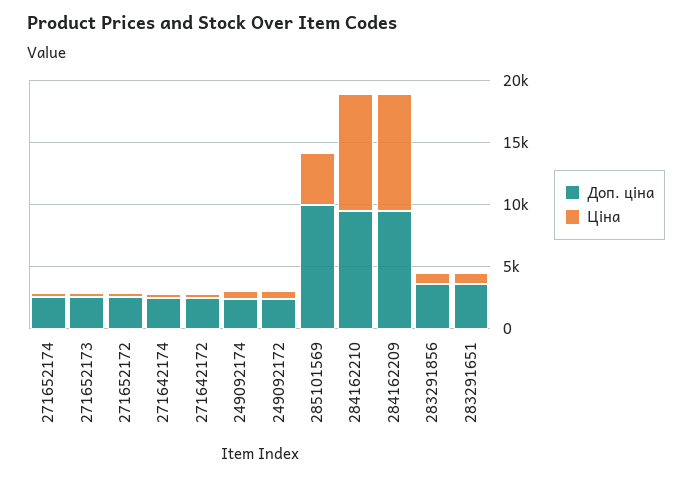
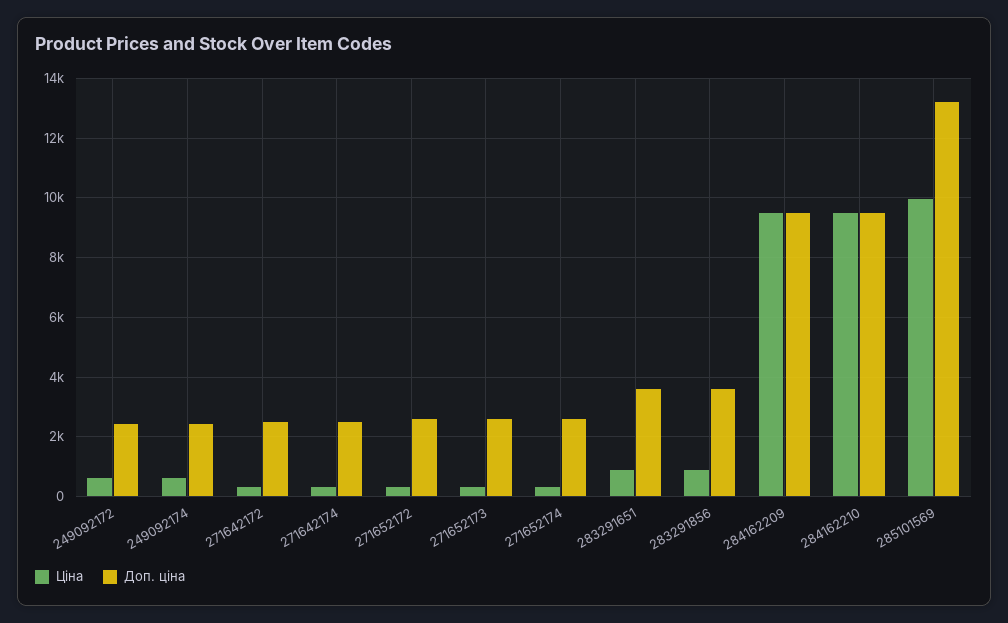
  {
    "Доп. ціна": {
      "271652174": 2500,
      "271652173": 2500,
      "271652172": 2500,
      "271642174": 2500,
      "271642172": 2500,
      "249092174": 2500,
      "249092172": 2500,
-     "285101569": 10000,
+     "285101569": 13250,
      "284162210": 9500,
      "284162209": 9500,
      "283291856": 3500,
      "283291651": 3500
    },
    "Ціна": {
      "271652174": 250,
      "271652173": 250,
      "271652172": 250,
      "271642174": 250,
      "271642172": 250,
      "249092174": 500,
      "249092172": 500,
-     "285101569": 4000,
+     "285101569": 10000,
      "284162210": 9500,
      "284162209": 9500,
      "283291856": 1000,
      "283291651": 1000
    }
  }

